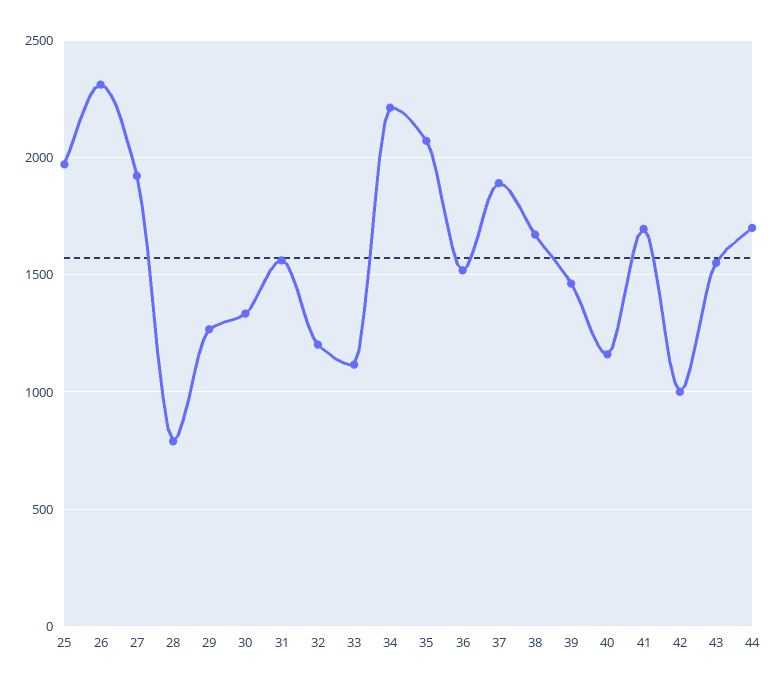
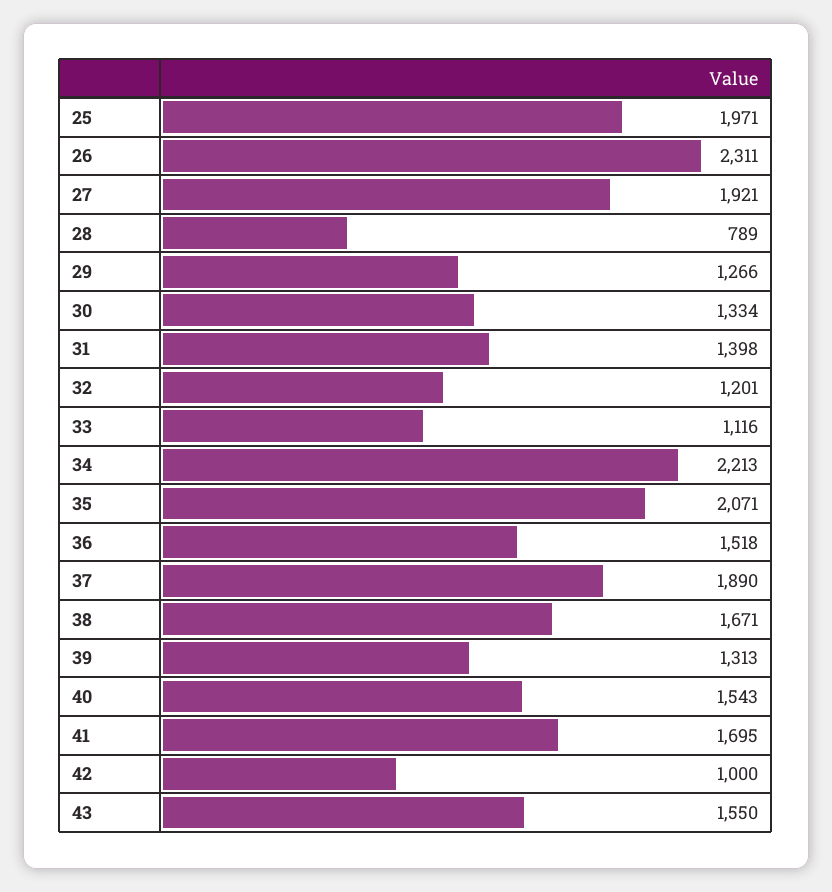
  {
    "25": 1971,
    "26": 2311,
    "27": 1921,
    "28": 789,
    "29": 1266,
    "30": 1334,
-   "31": 1550,
+   "31": 1398,
    "32": 1201,
    "33": 1116,
    "34": 2213,
    "35": 2071,
    "36": 1518,
    "37": 1890,
    "38": 1671,
-   "39": 1450,
+   "39": 1313,
-   "40": 1150,
+   "40": 1543,
    "41": 1695,
    "42": 1000,
-   "43": 1550,
+   "43": 1550
-   "44": 1700
  }

